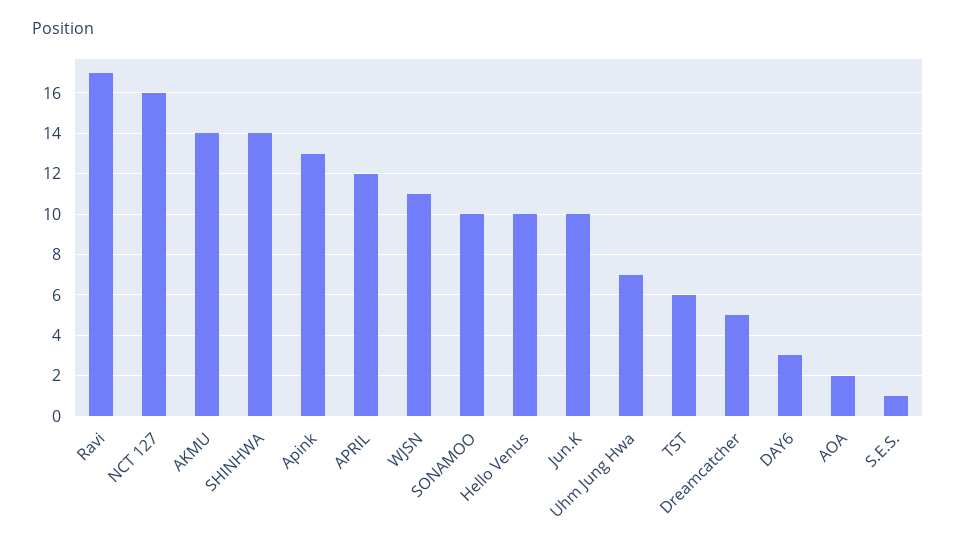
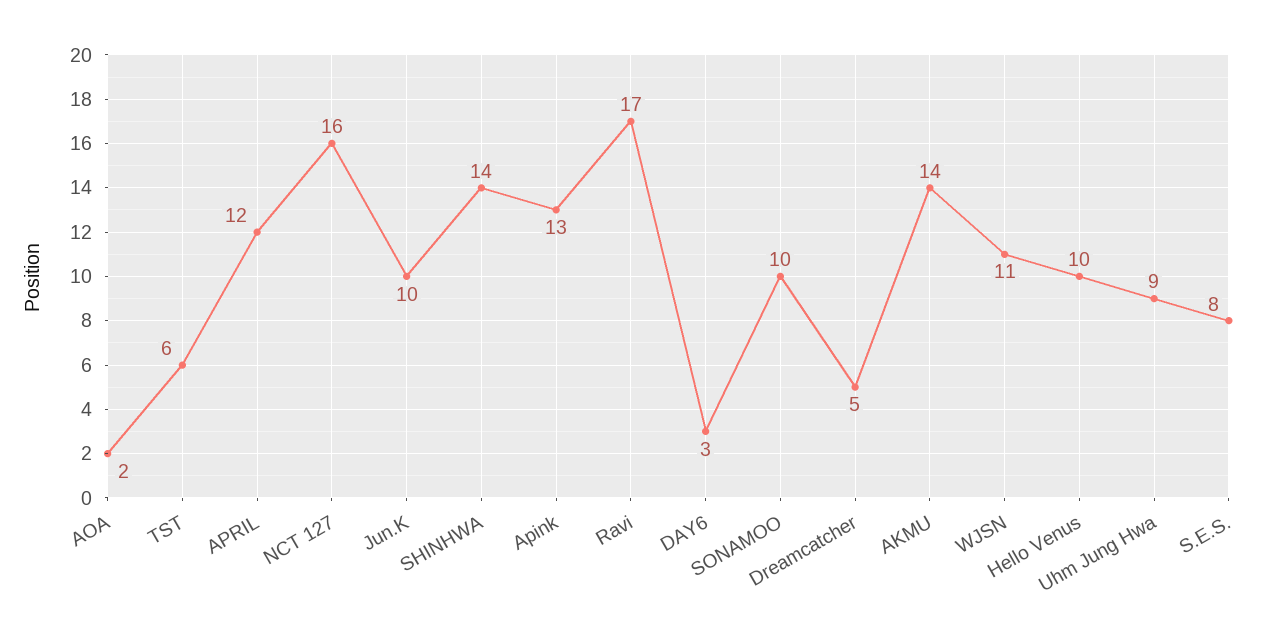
  {
    "Ravi": 17,
    "NCT 127": 16,
    "AKMU": 14,
    "SHINHWA": 14,
    "Apink": 13,
    "APRIL": 12,
    "WJSN": 11,
    "SONAMOO": 10,
    "Hello Venus": 10,
    "Jun.K": 10,
-   "Uhm Jung Hwa": 7,
+   "Uhm Jung Hwa": 9,
    "TST": 6,
    "Dreamcatcher": 5,
    "DAY6": 3,
    "AOA": 2,
-   "S.E.S.": 1
+   "S.E.S.": 8
  }

